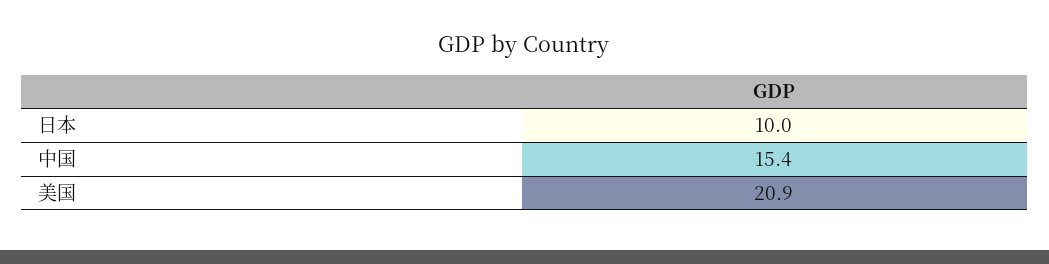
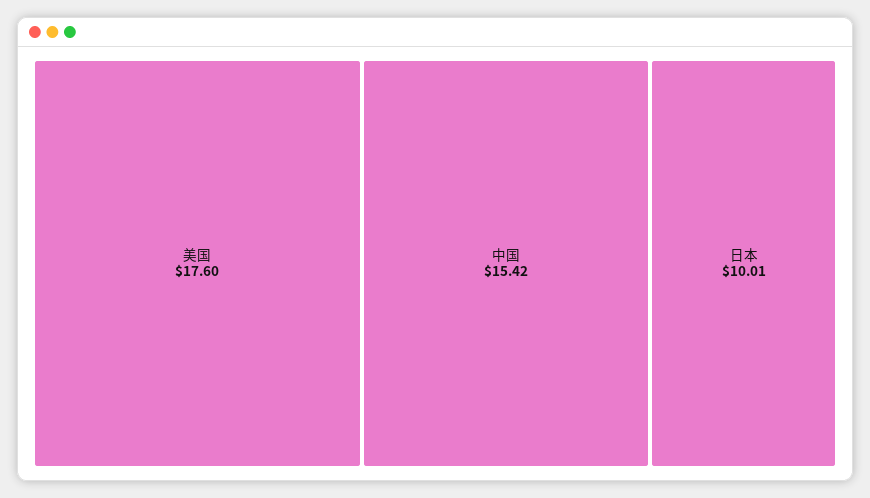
  {
    "日本": 10.01,
    "中国": 15.42,
-   "美国": 20.9
+   "美国": 17.6
  }

